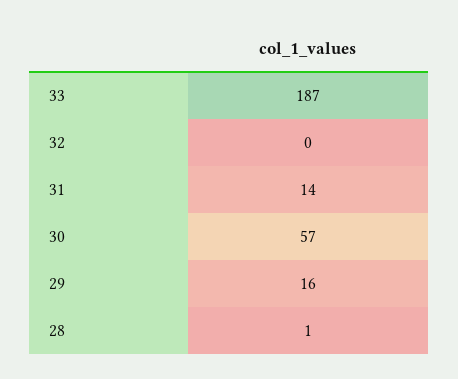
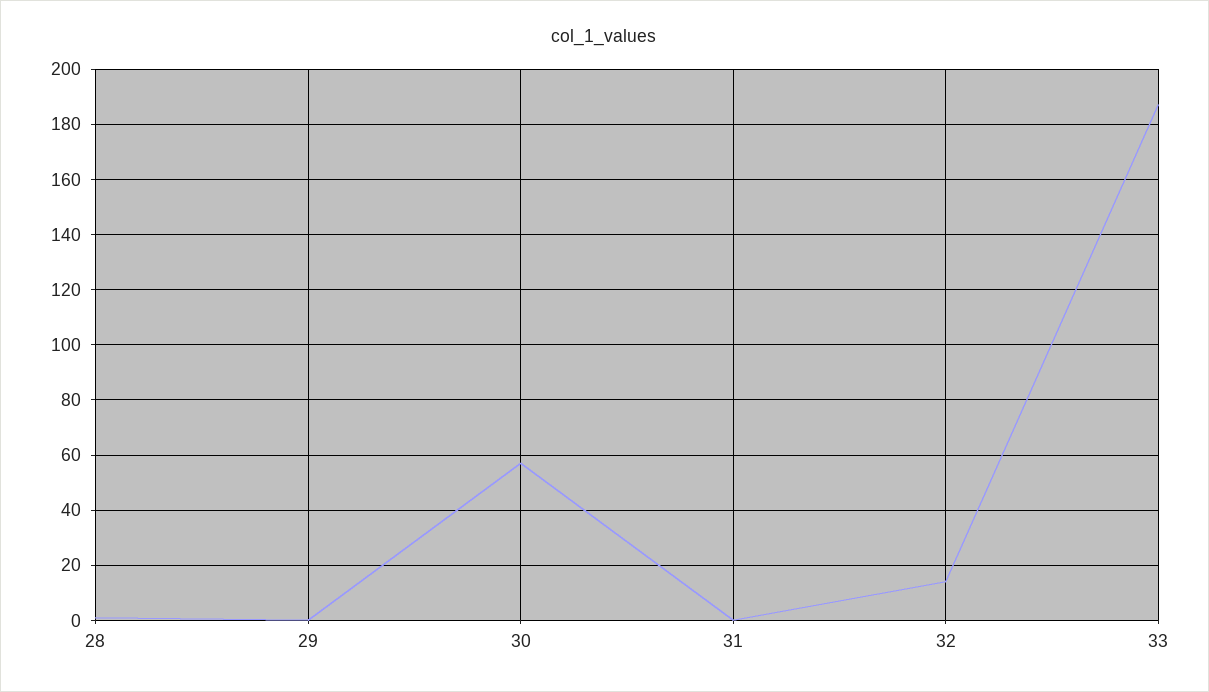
  {
    "33": 187,
-   "32": 0,
+   "32": 15,
-   "31": 14,
+   "31": 0,
    "30": 57,
-   "29": 16,
+   "29": 0,
    "28": 1
  }

